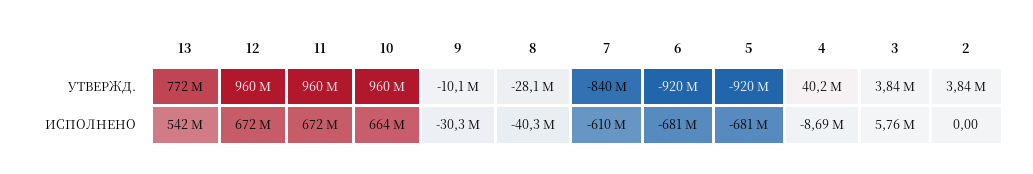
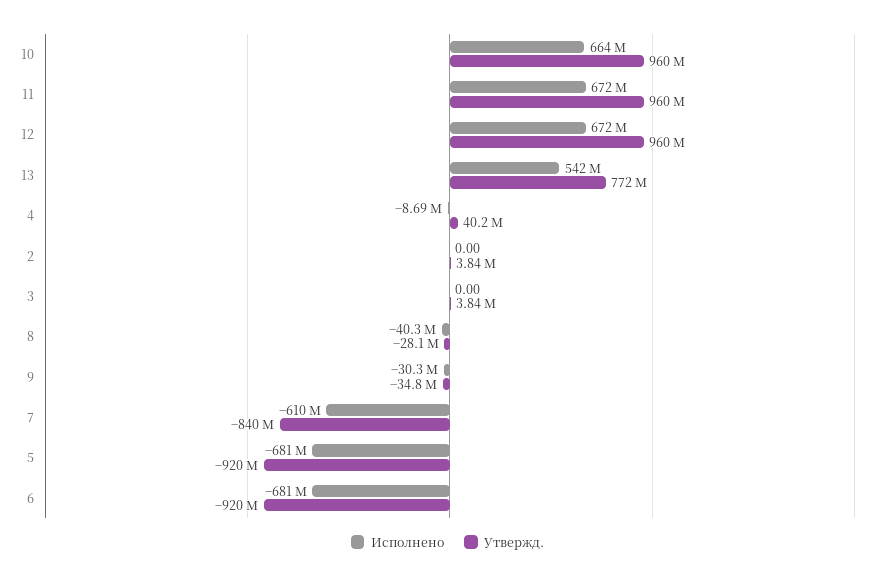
  {
    "УТВЕРЖД.": {
      "13": 772000000,
      "12": 960000000,
      "11": 960000000,
      "10": 960000000,
-     "9": -10100000,
+     "9": -34800000,
      "8": -28100000,
      "7": -840000000,
      "6": -920000000,
      "5": -920000000,
      "4": 40200000,
      "3": 3840000,
      "2": 3840000
    },
    "ИСПОЛНЕНО": {
      "13": 542000000,
      "12": 672000000,
      "11": 672000000,
      "10": 664000000,
      "9": -30300000,
      "8": -40300000,
      "7": -610000000,
      "6": -681000000,
      "5": -681000000,
      "4": -8690000,
-     "3": 5760000,
+     "3": 0,
      "2": 0
    }
  }

